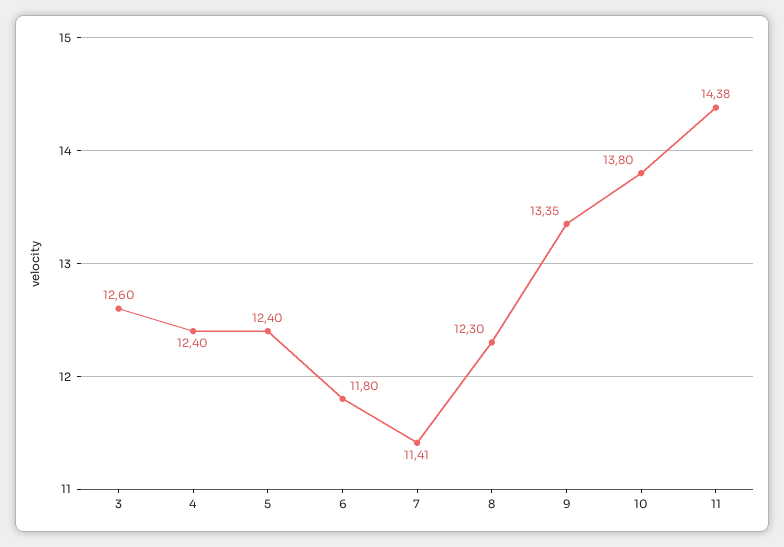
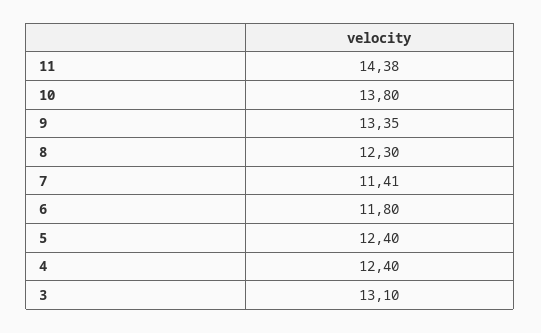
  {
-   "3": 12.6,
+   "3": 13.1,
    "4": 12.4,
    "5": 12.4,
    "6": 11.8,
    "7": 11.41,
    "8": 12.3,
    "9": 13.35,
    "10": 13.8,
    "11": 14.38
  }

